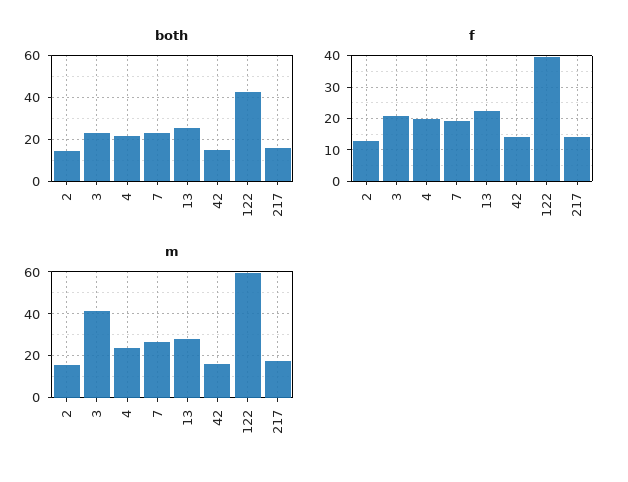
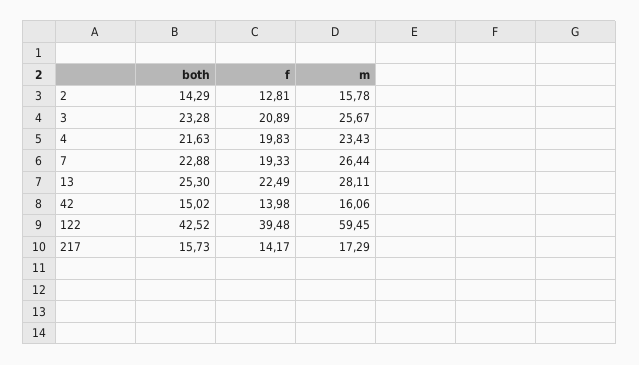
  {
    "both": {
      "2": 14.29,
      "3": 23.28,
      "4": 21.63,
      "7": 22.88,
      "13": 25.3,
      "42": 15.02,
      "122": 42.52,
      "217": 15.73
    },
    "f": {
      "2": 12.81,
      "3": 20.89,
      "4": 19.83,
      "7": 19.33,
      "13": 22.49,
      "42": 13.98,
      "122": 39.48,
      "217": 14.17
    },
    "m": {
      "2": 15.78,
-     "3": 40,
+     "3": 25.67,
      "4": 23.43,
      "7": 26.44,
      "13": 28.11,
      "42": 16.06,
      "122": 59.45,
      "217": 17.29
    }
  }

